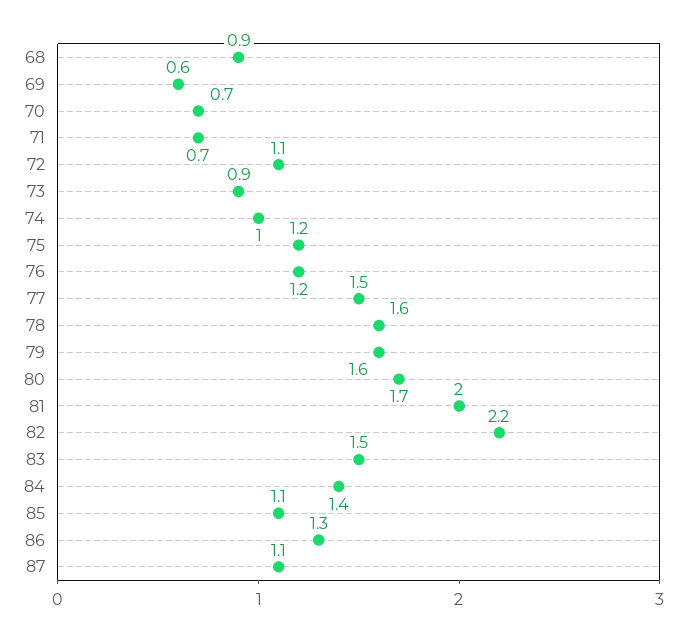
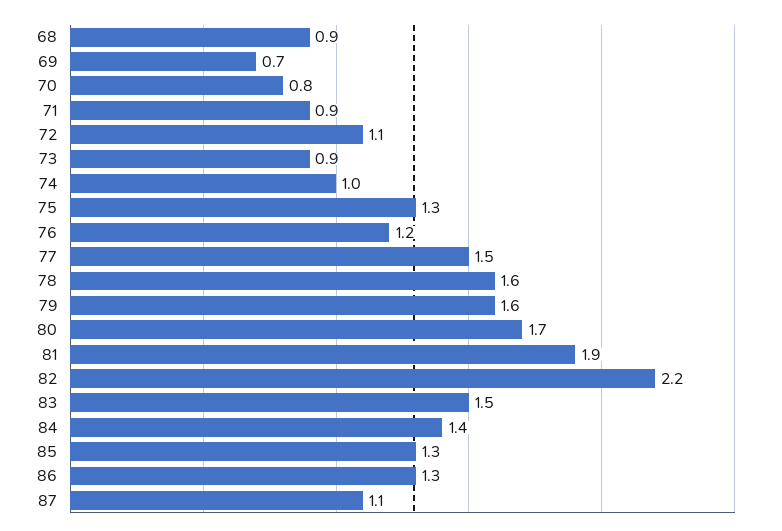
  {
    "68": 0.9,
-   "69": 0.6,
+   "69": 0.7,
-   "70": 0.7,
+   "70": 0.8,
-   "71": 0.7,
+   "71": 0.9,
    "72": 1.1,
    "73": 0.9,
    "74": 1,
-   "75": 1.2,
+   "75": 1.3,
    "76": 1.2,
    "77": 1.5,
    "78": 1.6,
    "79": 1.6,
    "80": 1.7,
-   "81": 2,
+   "81": 1.9,
    "82": 2.2,
    "83": 1.5,
    "84": 1.4,
-   "85": 1.1,
+   "85": 1.3,
    "86": 1.3,
    "87": 1.1
  }

